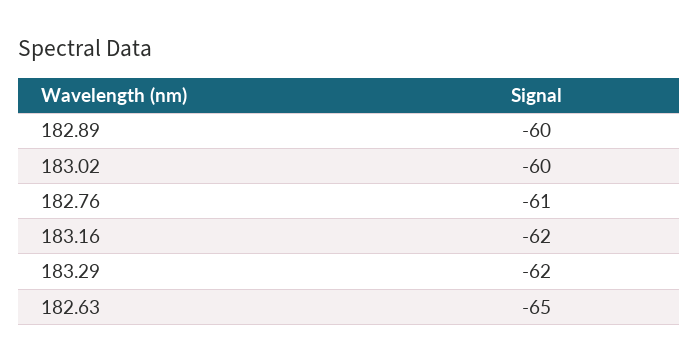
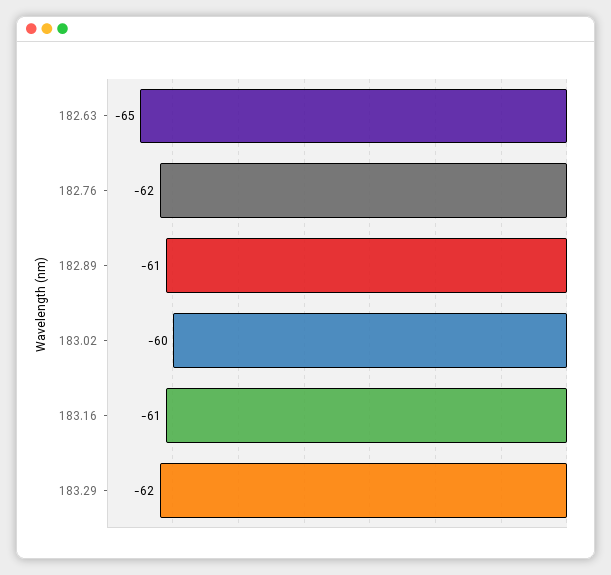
  {
-   "182.89": -60,
+   "182.89": -61,
    "183.02": -60,
-   "182.76": -61,
+   "182.76": -62,
-   "183.16": -62,
+   "183.16": -61,
    "183.29": -62,
    "182.63": -65
  }

